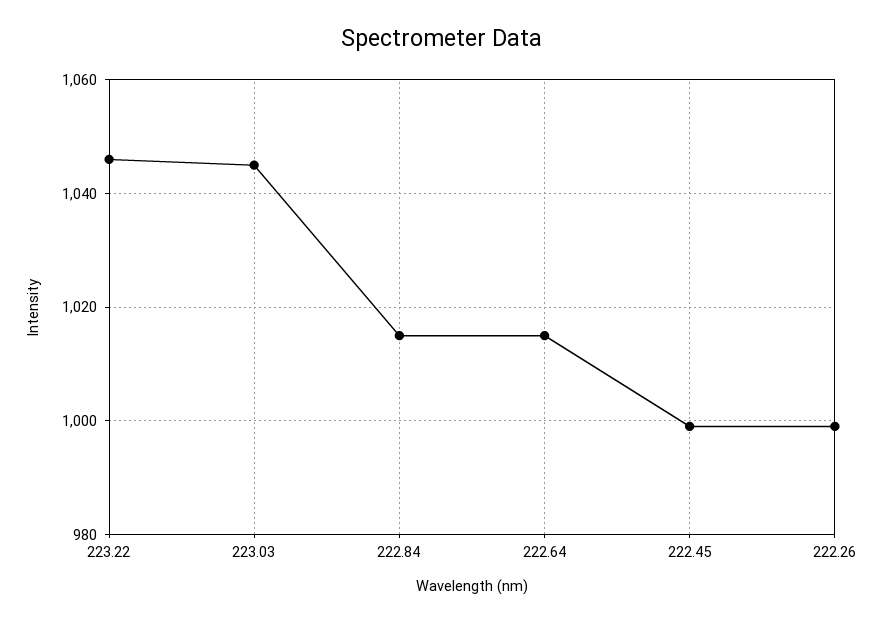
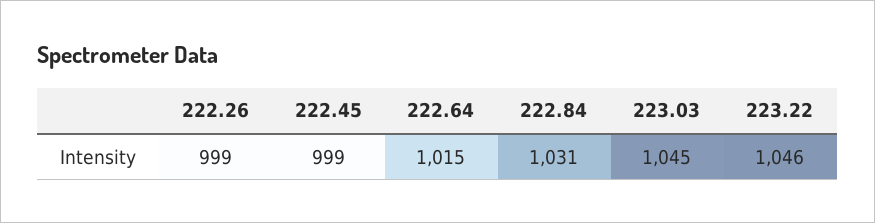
  {
    "223.22": 1046,
    "223.03": 1045,
-   "222.84": 1015,
+   "222.84": 1031,
    "222.64": 1015,
    "222.45": 999,
    "222.26": 999
  }

